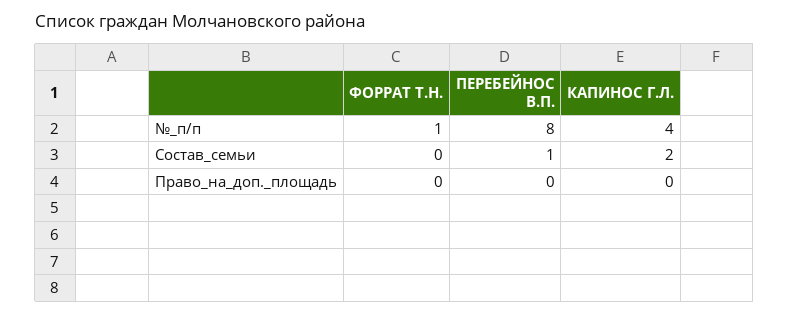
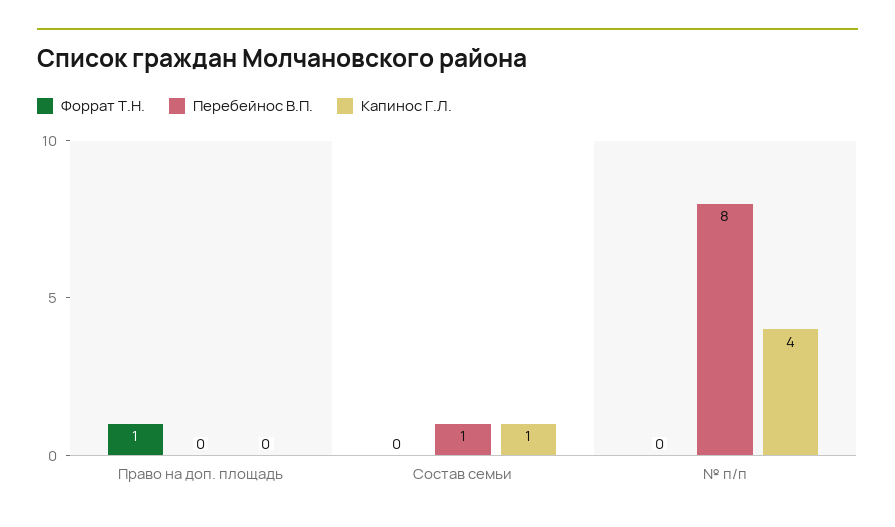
  {
    "ФОРРАТ Т.Н.": {
-     "№_п/п": 1,
+     "№_п/п": 0,
      "Состав_семьи": 0,
-     "Право_на_доп._площадь": 0
+     "Право_на_доп._площадь": 1
    },
    "ПЕРЕБЕЙНОС В.П.": {
      "№_п/п": 8,
      "Состав_семьи": 1,
      "Право_на_доп._площадь": 0
    },
    "КАПИНОС Г.Л.": {
      "№_п/п": 4,
-     "Состав_семьи": 2,
+     "Состав_семьи": 1,
      "Право_на_доп._площадь": 0
    }
  }

